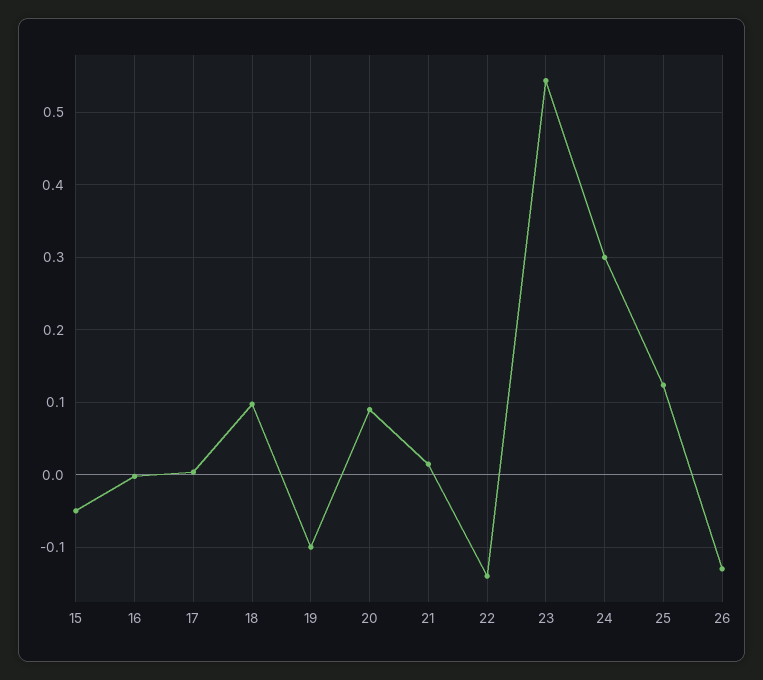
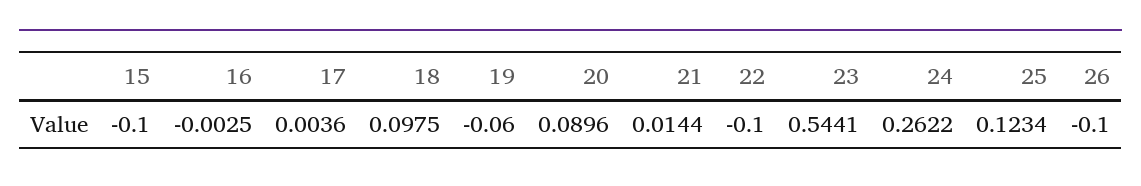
  {
-   "15": -0.05,
+   "15": -0.1,
    "16": -0.0025,
    "17": 0.0036,
    "18": 0.0975,
-   "19": -0.1,
+   "19": -0.06,
    "20": 0.0896,
    "21": 0.0144,
-   "22": -0.14,
+   "22": -0.1,
    "23": 0.5441,
-   "24": 0.3,
+   "24": 0.2622,
    "25": 0.1234,
-   "26": -0.13
+   "26": -0.1
  }

